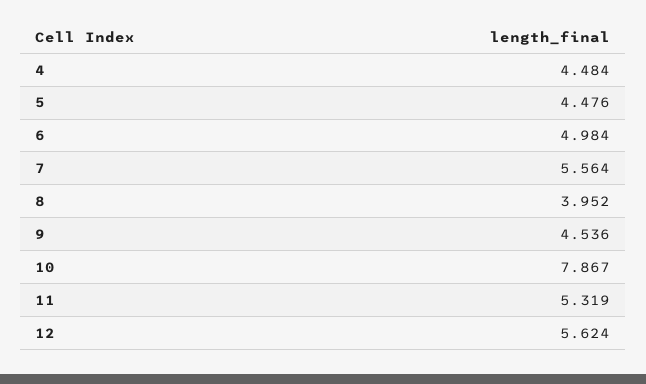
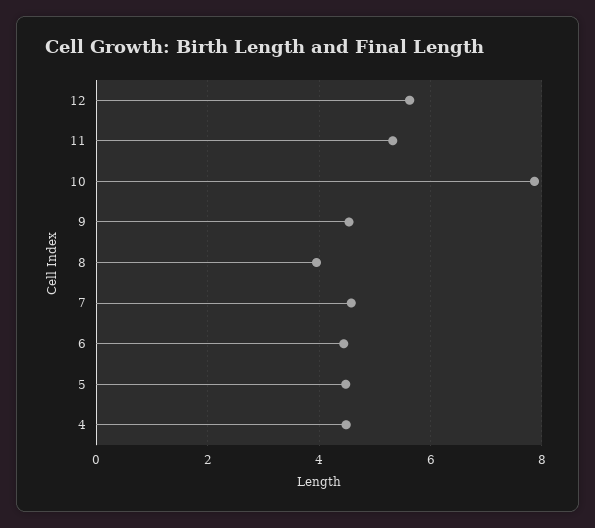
  {
    "4": 4.484,
    "5": 4.476,
-   "6": 4.984,
+   "6": 4.4,
-   "7": 5.564,
+   "7": 4.6,
    "8": 3.952,
    "9": 4.536,
    "10": 7.867,
    "11": 5.319,
    "12": 5.624
  }

